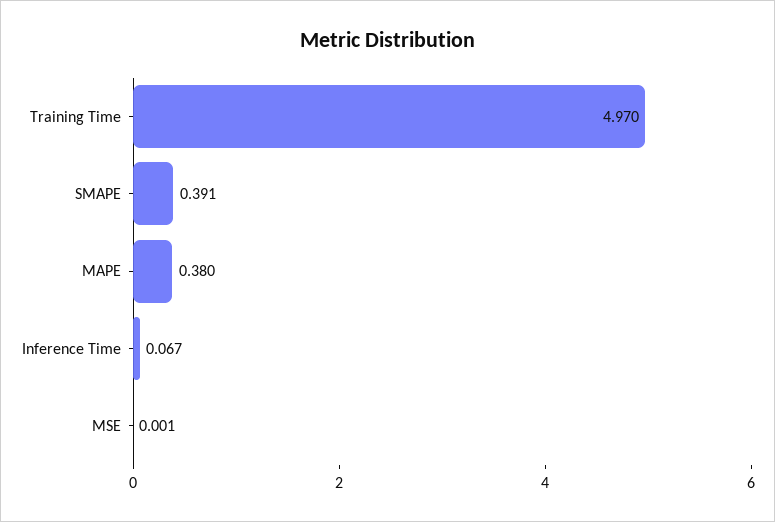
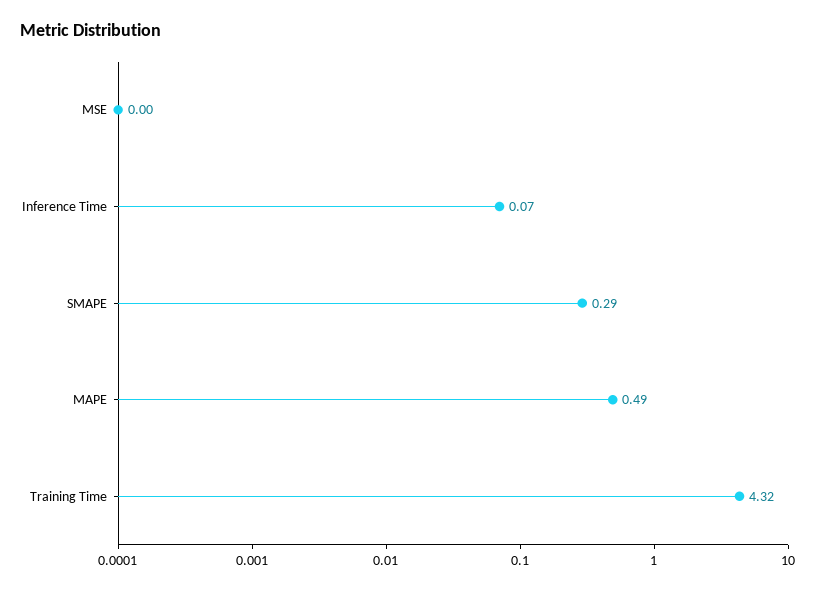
  {
-   "Training Time": 4.97,
+   "Training Time": 4.32,
-   "SMAPE": 0.391,
+   "SMAPE": 0.29,
-   "MAPE": 0.38,
+   "MAPE": 0.49,
    "Inference Time": 0.067,
    "MSE": 0.001
  }

